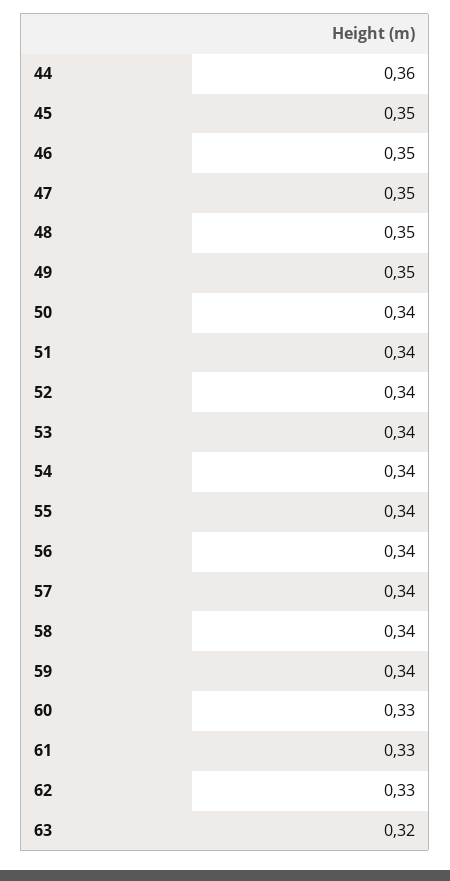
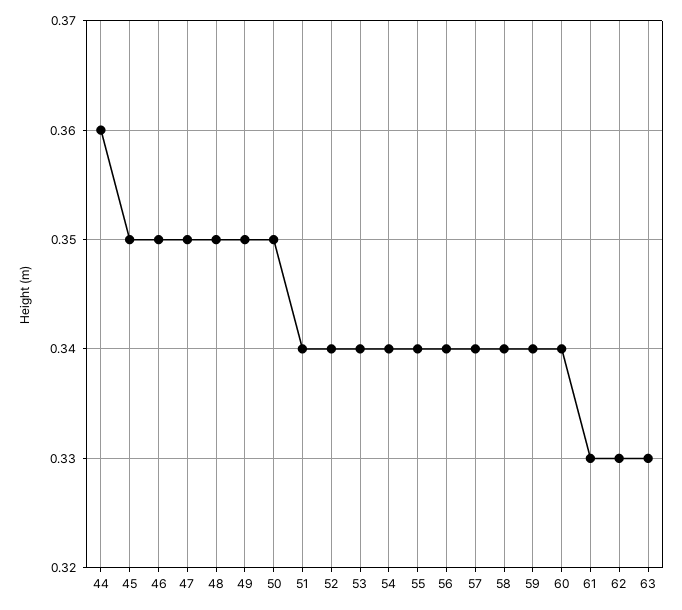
  {
    "44": 0.36,
    "45": 0.35,
    "46": 0.35,
    "47": 0.35,
    "48": 0.35,
    "49": 0.35,
-   "50": 0.34,
+   "50": 0.35,
    "51": 0.34,
    "52": 0.34,
    "53": 0.34,
    "54": 0.34,
    "55": 0.34,
    "56": 0.34,
    "57": 0.34,
    "58": 0.34,
    "59": 0.34,
-   "60": 0.33,
+   "60": 0.34,
    "61": 0.33,
    "62": 0.33,
-   "63": 0.32
+   "63": 0.33
  }

